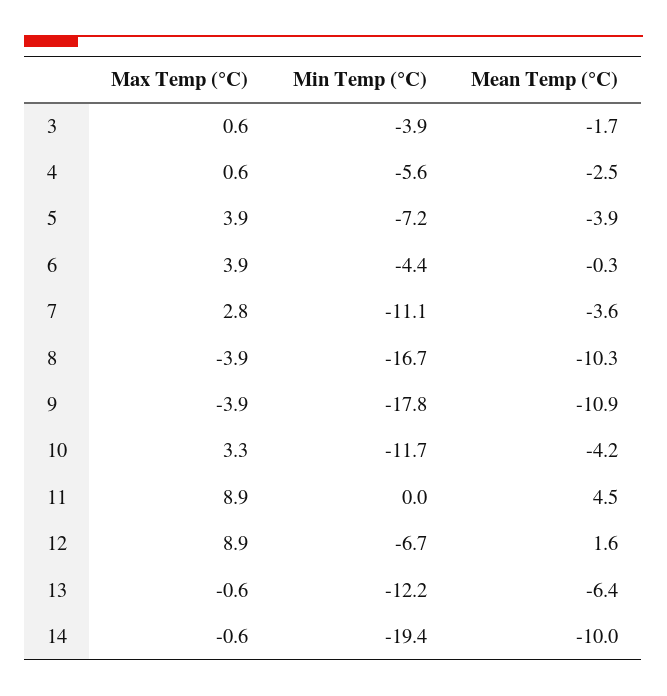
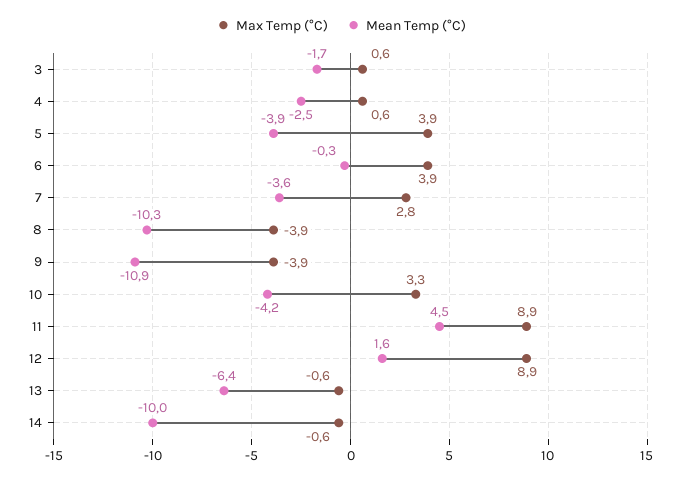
  {
    "Max Temp (°C)": {
      "3": 0.6,
      "4": 0.6,
      "5": 3.9,
      "6": 3.9,
      "7": 2.8,
      "8": -3.9,
      "9": -3.9,
      "10": 3.3,
      "11": 8.9,
      "12": 8.9,
      "13": -0.6,
      "14": -0.6
    },
-   "Min Temp (°C)": {
-     "3": -3.9,
-     "4": -5.6,
-     "5": -7.2,
-     "6": -4.4,
-     "7": -11.1,
-     "8": -16.7,
-     "9": -17.8,
-     "10": -11.7,
-     "11": 0,
-     "12": -6.7,
-     "13": -12.2,
-     "14": -19.4
-   },
    "Mean Temp (°C)": {
      "3": -1.7,
      "4": -2.5,
      "5": -3.9,
      "6": -0.3,
      "7": -3.6,
      "8": -10.3,
      "9": -10.9,
      "10": -4.2,
      "11": 4.5,
      "12": 1.6,
      "13": -6.4,
      "14": -10
    }
  }

